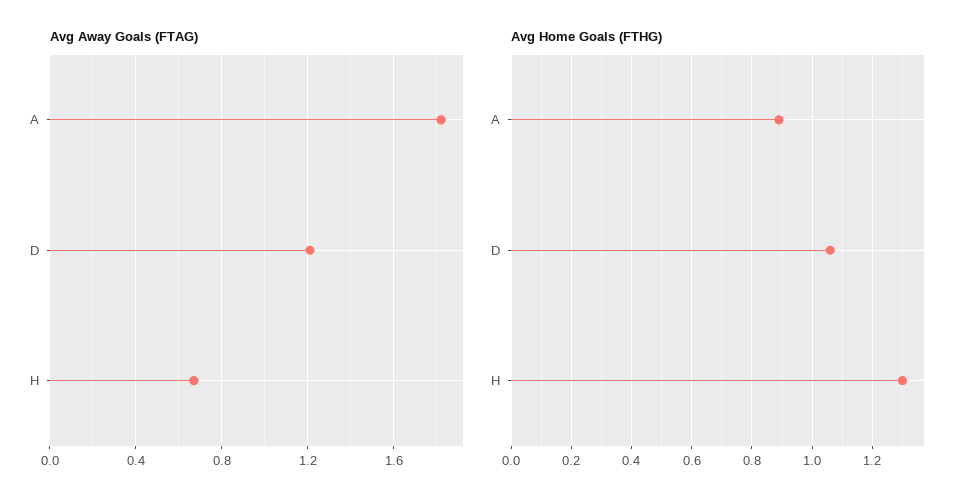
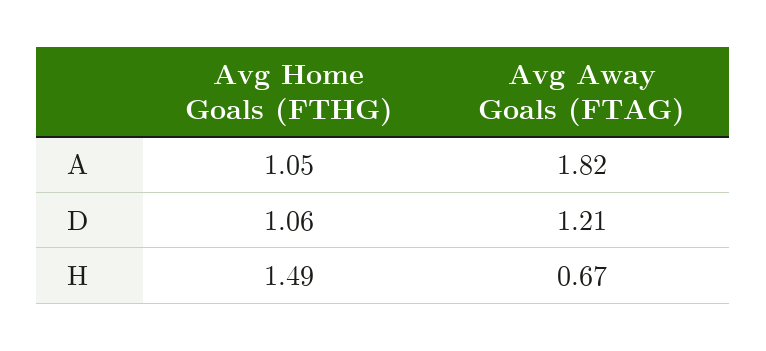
  {
    "Avg Away Goals (FTAG)": {
      "A": 1.82,
      "D": 1.21,
      "H": 0.67
    },
    "Avg Home Goals (FTHG)": {
-     "A": 0.9,
+     "A": 1.05,
      "D": 1.06,
-     "H": 1.3
+     "H": 1.49
    }
  }

